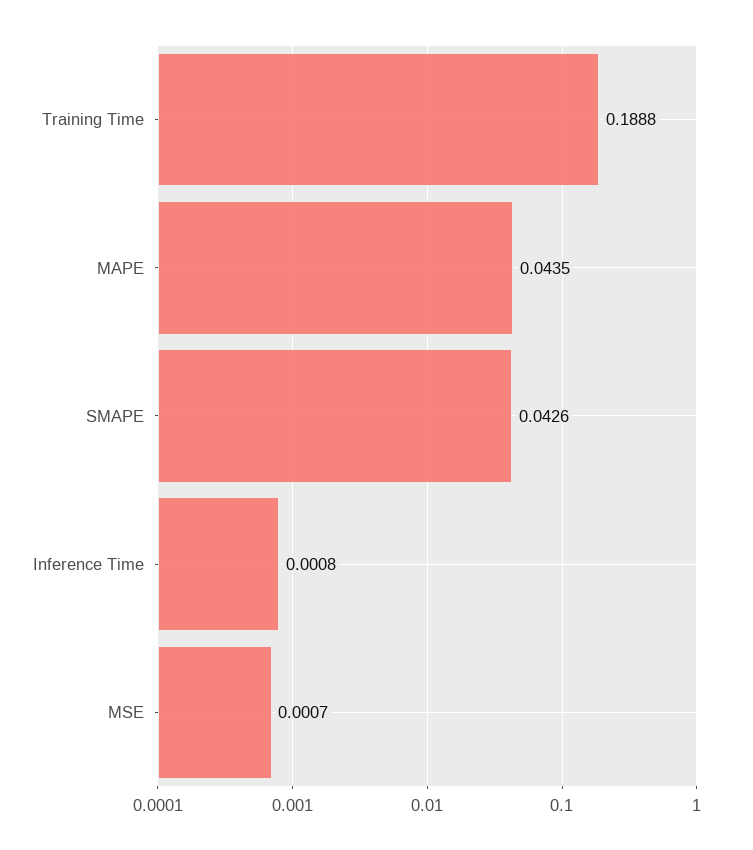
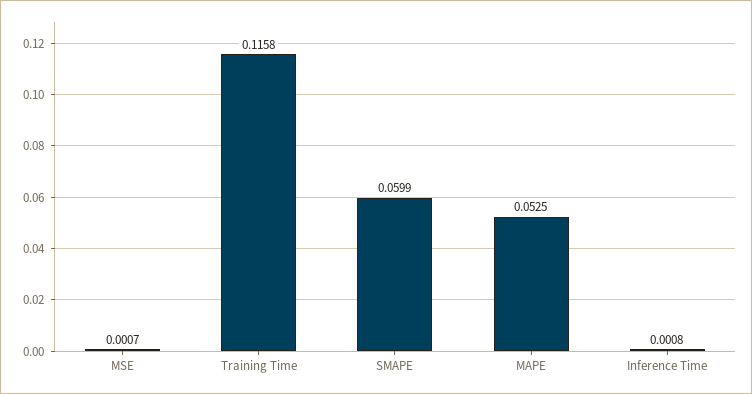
  {
-   "Training Time": 0.1888,
+   "Training Time": 0.1158,
-   "MAPE": 0.0435,
+   "MAPE": 0.0525,
-   "SMAPE": 0.0426,
+   "SMAPE": 0.0599,
    "Inference Time": 0.0008,
    "MSE": 0.0007
  }

